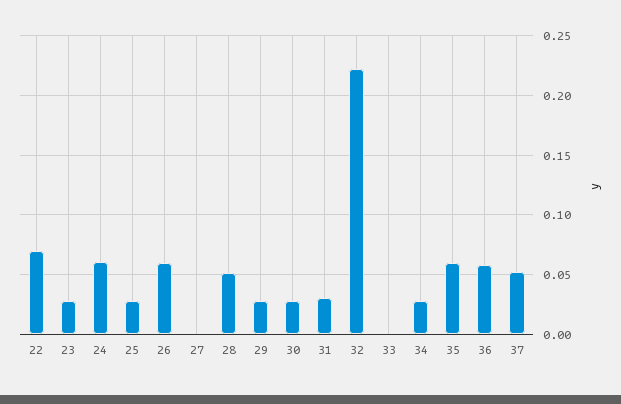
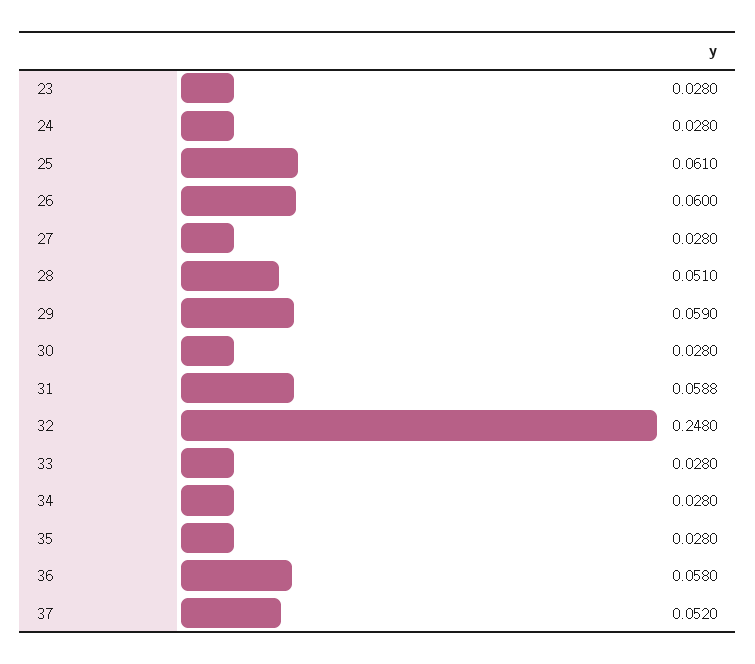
  {
-   "22": 0.07,
    "23": 0.028,
-   "24": 0.06,
+   "24": 0.028,
-   "25": 0.03,
+   "25": 0.061,
    "26": 0.06,
-   "27": 0,
+   "27": 0.028,
    "28": 0.051,
-   "29": 0.03,
+   "29": 0.059,
    "30": 0.028,
-   "31": 0.03,
+   "31": 0.0588,
-   "32": 0.22,
+   "32": 0.248,
-   "33": 0,
+   "33": 0.028,
    "34": 0.028,
-   "35": 0.06,
+   "35": 0.028,
    "36": 0.058,
    "37": 0.052
  }

